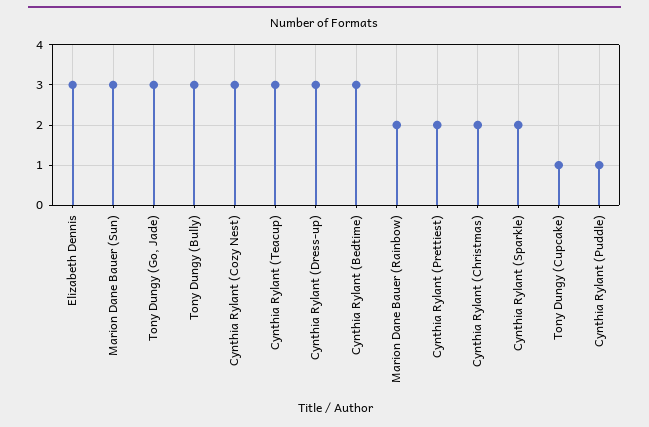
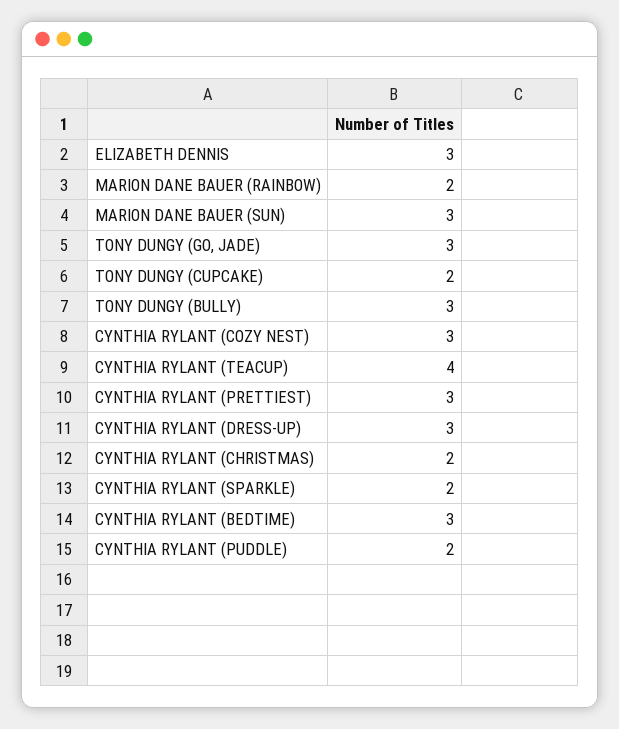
  {
    "Elizabeth Dennis": 3,
    "Marion Dane Bauer (Sun)": 3,
    "Tony Dungy (Go, Jade)": 3,
    "Tony Dungy (Bully)": 3,
    "Cynthia Rylant (Cozy Nest)": 3,
-   "Cynthia Rylant (Teacup)": 3,
+   "Cynthia Rylant (Teacup)": 4,
    "Cynthia Rylant (Dress-up)": 3,
    "Cynthia Rylant (Bedtime)": 3,
    "Marion Dane Bauer (Rainbow)": 2,
-   "Cynthia Rylant (Prettiest)": 2,
+   "Cynthia Rylant (Prettiest)": 3,
    "Cynthia Rylant (Christmas)": 2,
    "Cynthia Rylant (Sparkle)": 2,
-   "Tony Dungy (Cupcake)": 1,
+   "Tony Dungy (Cupcake)": 2,
-   "Cynthia Rylant (Puddle)": 1
+   "Cynthia Rylant (Puddle)": 2
  }

